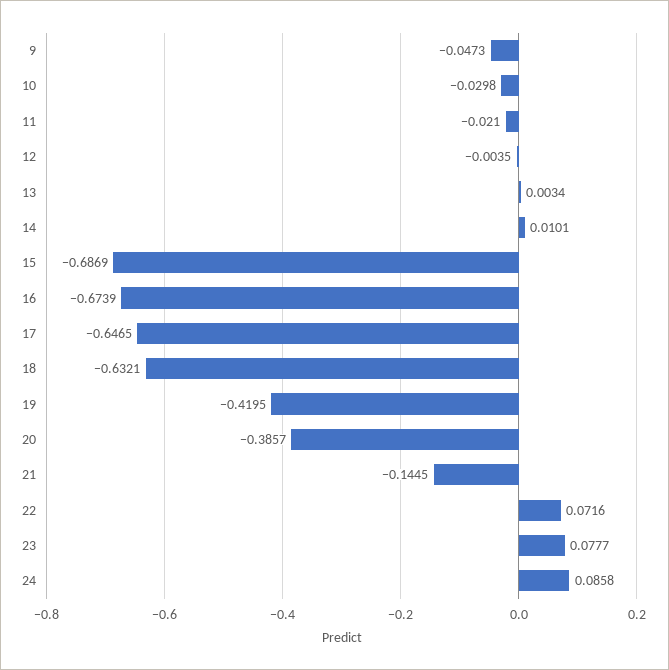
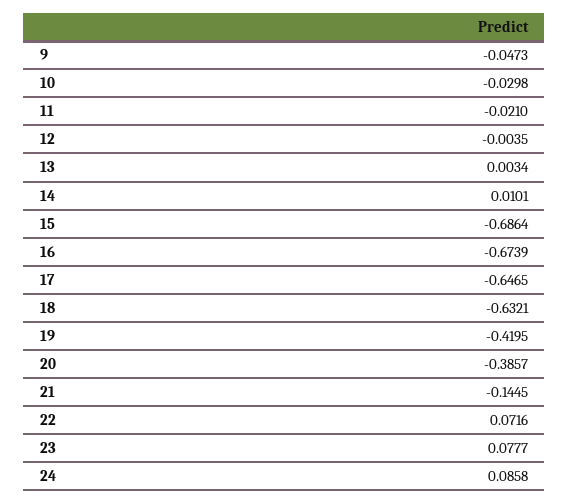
  {
    "9": -0.0473,
    "10": -0.0298,
    "11": -0.021,
    "12": -0.0035,
    "13": 0.0034,
    "14": 0.0101,
-   "15": -0.6869,
+   "15": -0.6864,
    "16": -0.6739,
    "17": -0.6465,
    "18": -0.6321,
    "19": -0.4195,
    "20": -0.3857,
    "21": -0.1445,
    "22": 0.0716,
    "23": 0.0777,
    "24": 0.0858
  }

